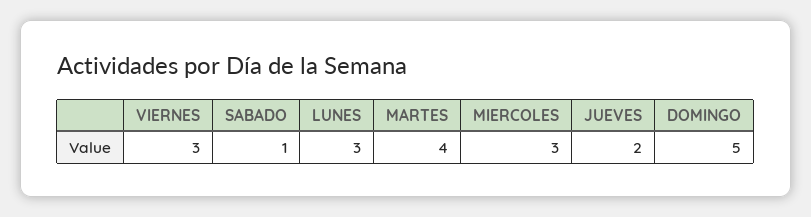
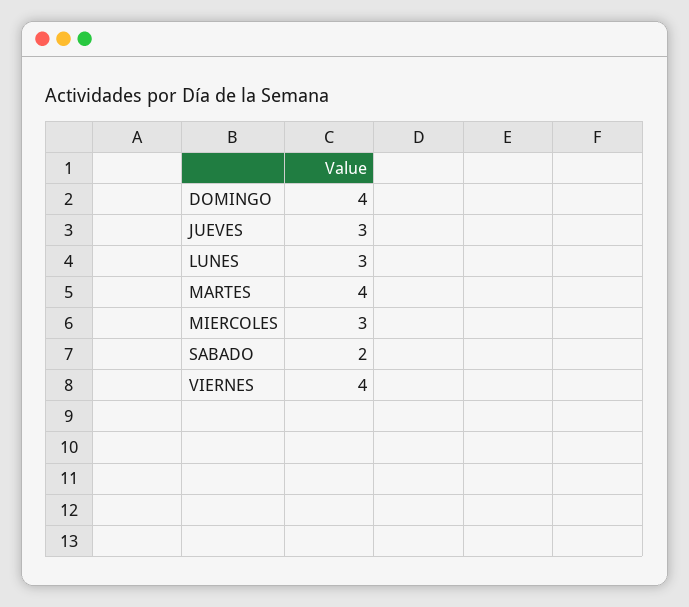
  {
-   "VIERNES": 3,
+   "VIERNES": 4,
-   "SABADO": 1,
+   "SABADO": 2,
    "LUNES": 3,
    "MARTES": 4,
    "MIERCOLES": 3,
-   "JUEVES": 2,
+   "JUEVES": 3,
-   "DOMINGO": 5
+   "DOMINGO": 4
  }

